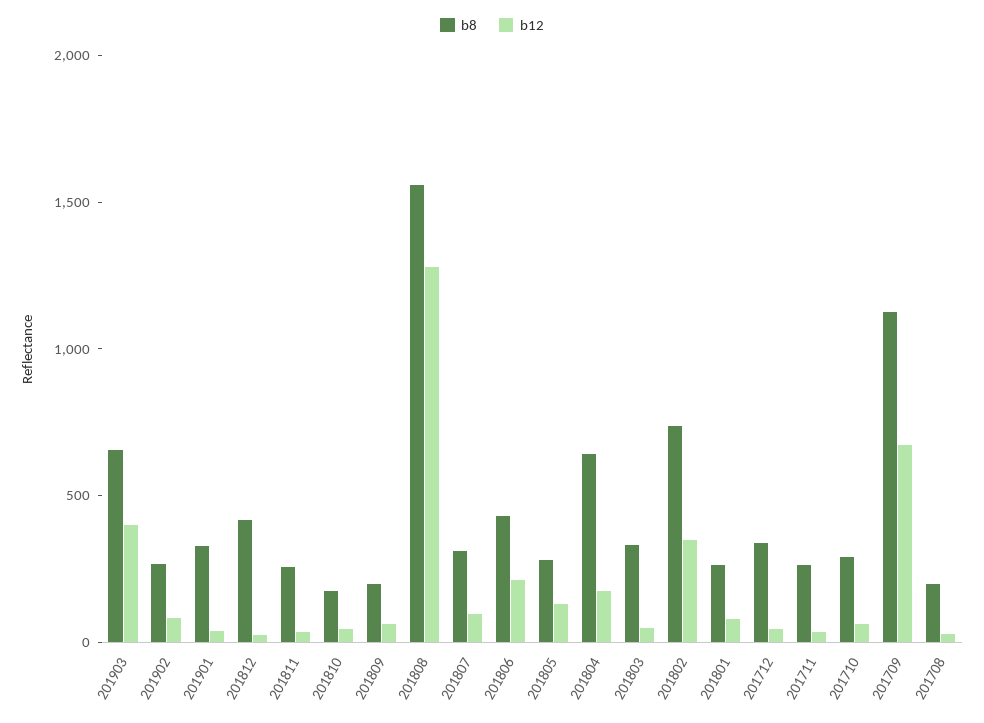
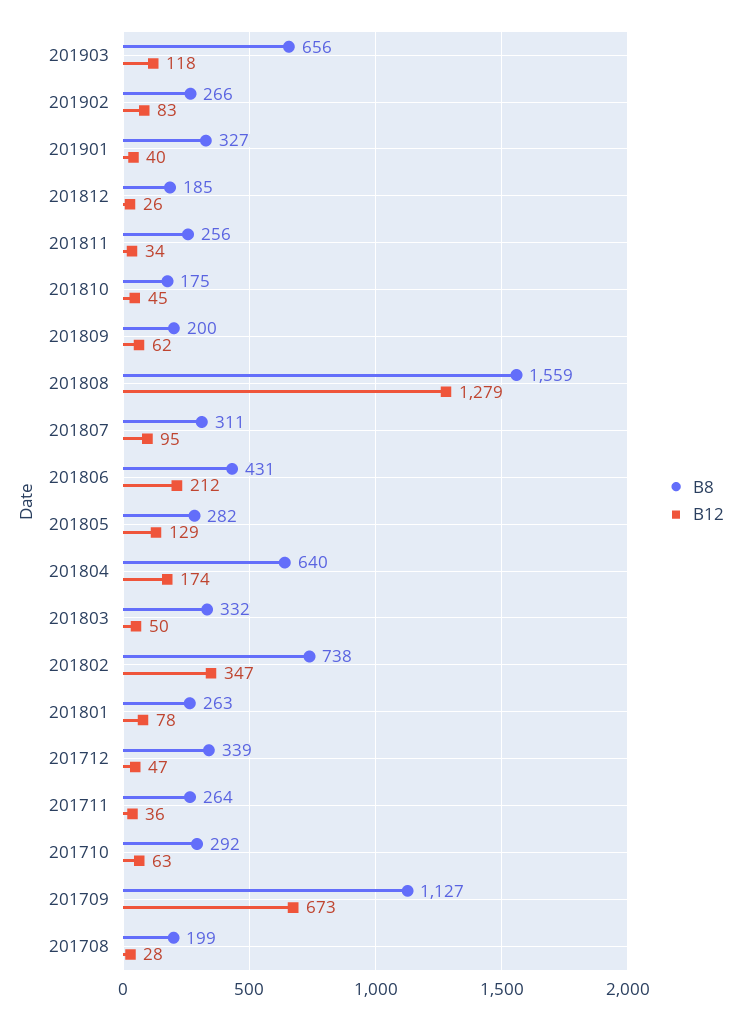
  {
    "b8": {
      "201903": 656,
      "201902": 266,
      "201901": 327,
-     "201812": 400,
+     "201812": 185,
      "201811": 256,
      "201810": 175,
      "201809": 200,
      "201808": 1559,
      "201807": 311,
      "201806": 431,
      "201805": 282,
      "201804": 640,
      "201803": 332,
      "201802": 738,
      "201801": 263,
      "201712": 339,
      "201711": 264,
      "201710": 292,
      "201709": 1127,
      "201708": 199
    },
    "b12": {
-     "201903": 400,
+     "201903": 118,
      "201902": 83,
      "201901": 40,
      "201812": 26,
      "201811": 34,
      "201810": 45,
      "201809": 62,
      "201808": 1279,
      "201807": 95,
      "201806": 212,
      "201805": 129,
      "201804": 174,
      "201803": 50,
      "201802": 347,
      "201801": 78,
      "201712": 47,
      "201711": 36,
      "201710": 63,
      "201709": 673,
      "201708": 28
    }
  }

